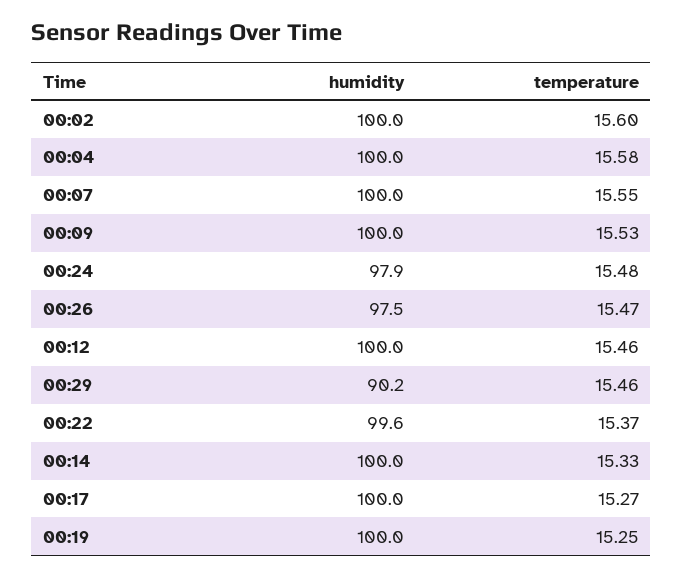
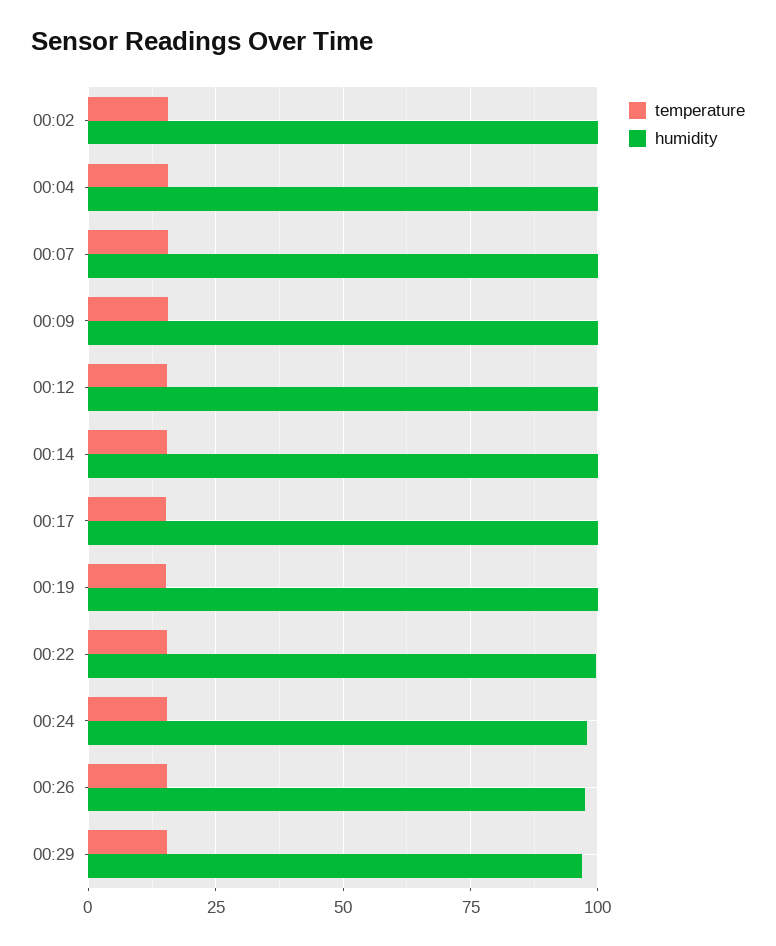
  {
    "humidity": {
      "00:02": 100,
      "00:04": 100,
      "00:07": 100,
      "00:09": 100,
      "00:24": 97.9,
      "00:26": 97.5,
      "00:12": 100,
-     "00:29": 90.2,
+     "00:29": 97.5,
      "00:22": 99.6,
      "00:14": 100,
      "00:17": 100,
      "00:19": 100
    },
    "temperature": {
      "00:02": 15.6,
      "00:04": 15.58,
      "00:07": 15.55,
      "00:09": 15.53,
      "00:24": 15.48,
      "00:26": 15.47,
      "00:12": 15.46,
      "00:29": 15.46,
      "00:22": 15.37,
      "00:14": 15.33,
      "00:17": 15.27,
      "00:19": 15.25
    }
  }

